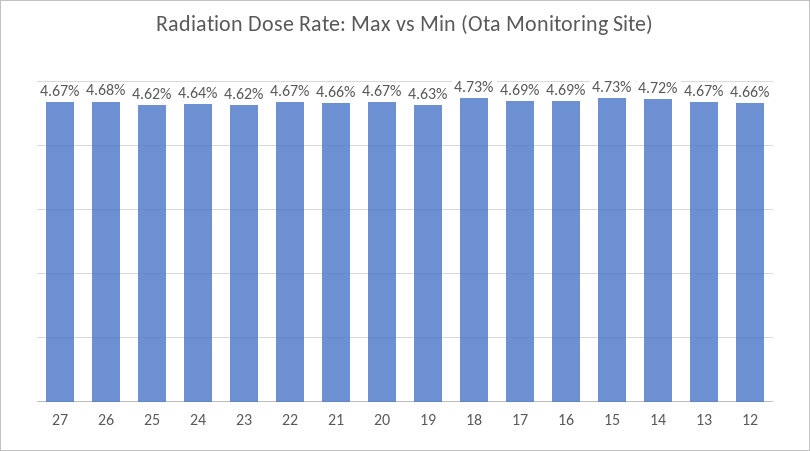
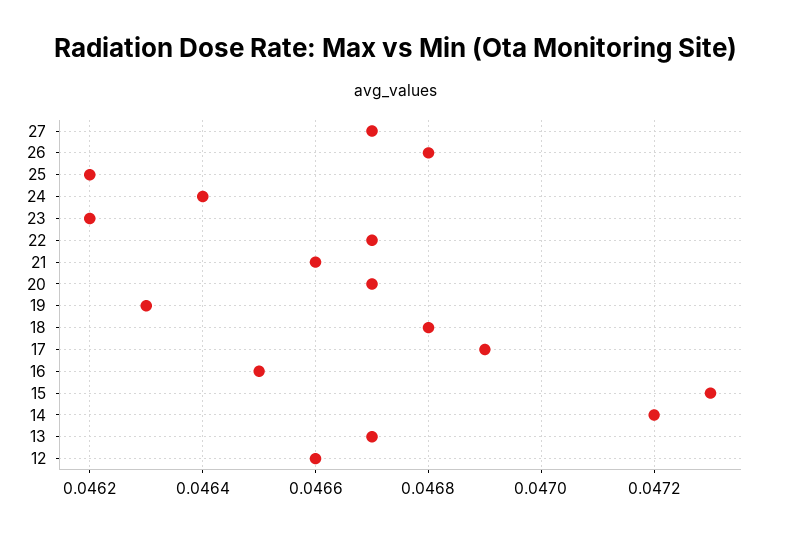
  {
    "27": 0.0467,
    "26": 0.0468,
    "25": 0.0462,
    "24": 0.0464,
    "23": 0.0462,
    "22": 0.0467,
    "21": 0.0466,
    "20": 0.0467,
    "19": 0.0463,
-   "18": 0.0473,
+   "18": 0.0468,
    "17": 0.0469,
-   "16": 0.0469,
+   "16": 0.0465,
    "15": 0.0473,
    "14": 0.0472,
    "13": 0.0467,
    "12": 0.0466
  }

